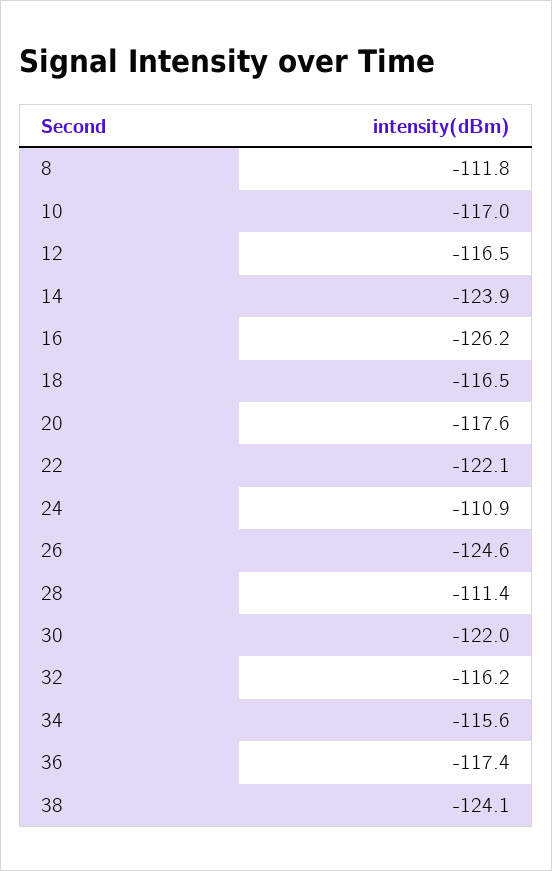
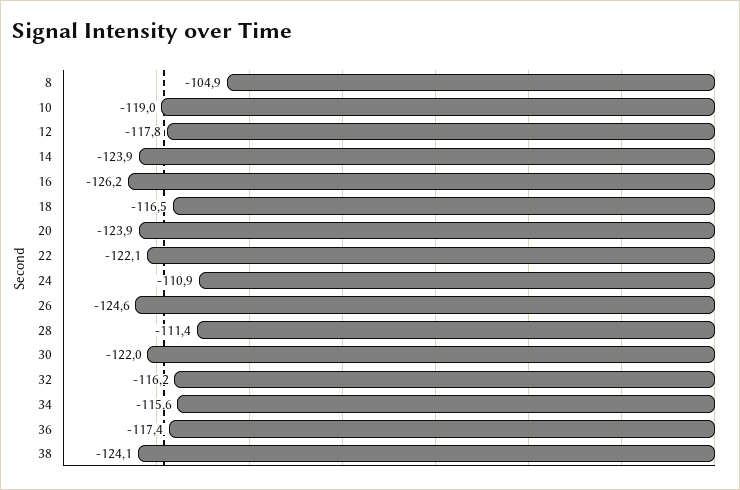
  {
-   "8": -111.8,
+   "8": -104.9,
-   "10": -117,
+   "10": -119,
-   "12": -116.5,
+   "12": -117.8,
    "14": -123.9,
    "16": -126.2,
    "18": -116.5,
-   "20": -117.6,
+   "20": -123.9,
    "22": -122.1,
    "24": -110.9,
    "26": -124.6,
    "28": -111.4,
    "30": -122,
    "32": -116.2,
    "34": -115.6,
    "36": -117.4,
    "38": -124.1
  }

